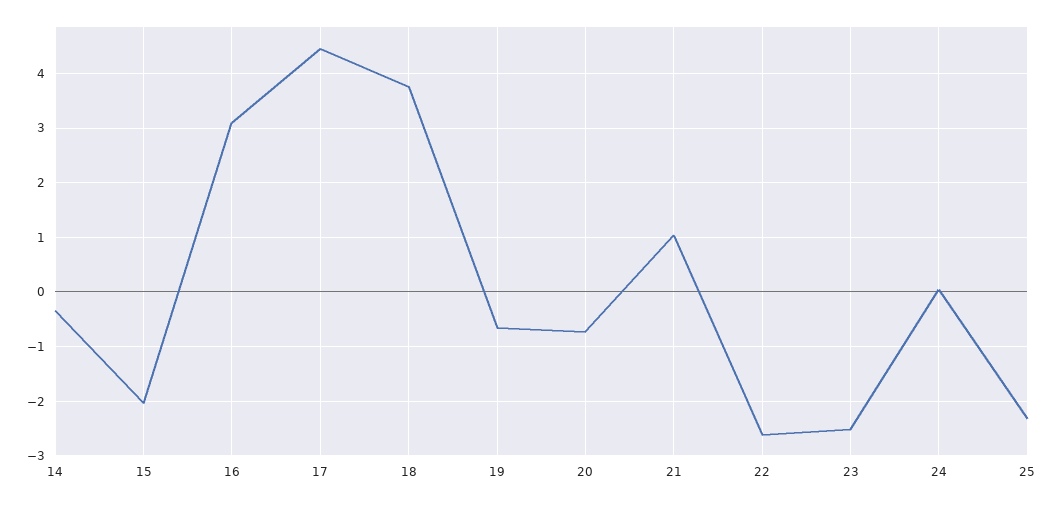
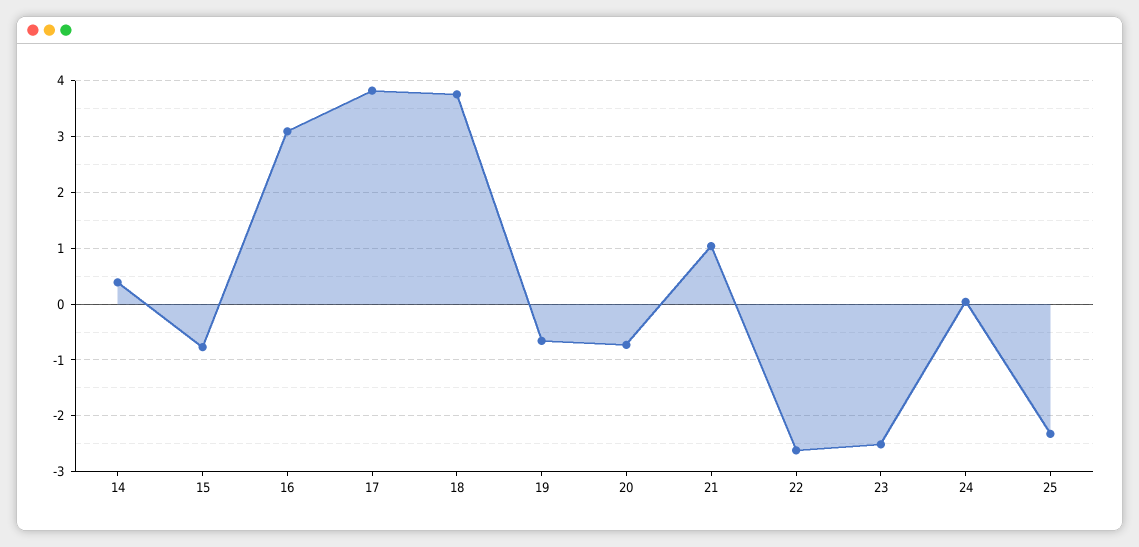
  {
-   "14": -0.4,
+   "14": 0.4,
-   "15": -2,
+   "15": -0.8,
    "16": 3,
-   "17": 4.4,
+   "17": 3.8,
    "18": 3.8,
    "19": -0.6,
    "20": -0.8,
    "21": 1,
    "22": -2.6,
    "23": -2.6,
    "24": 0,
    "25": -2.4
  }

